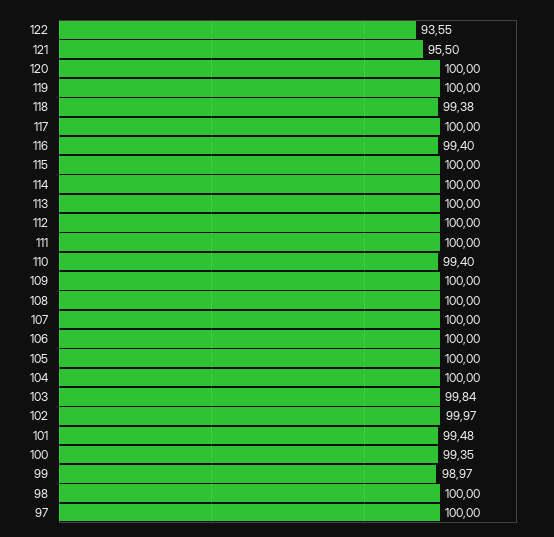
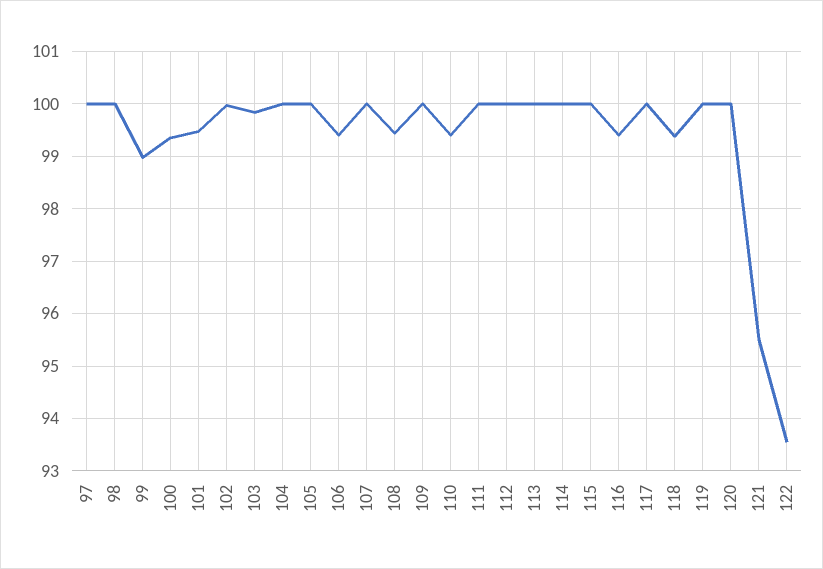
  {
    "122": 93.55,
    "121": 95.5,
    "120": 100,
    "119": 100,
    "118": 99.38,
    "117": 100,
    "116": 99.4,
    "115": 100,
    "114": 100,
    "113": 100,
    "112": 100,
    "111": 100,
    "110": 99.4,
    "109": 100,
-   "108": 100,
+   "108": 99.4,
    "107": 100,
-   "106": 100,
+   "106": 99.4,
    "105": 100,
    "104": 100,
    "103": 99.84,
    "102": 99.97,
    "101": 99.48,
    "100": 99.35,
    "99": 98.97,
    "98": 100,
    "97": 100
  }

